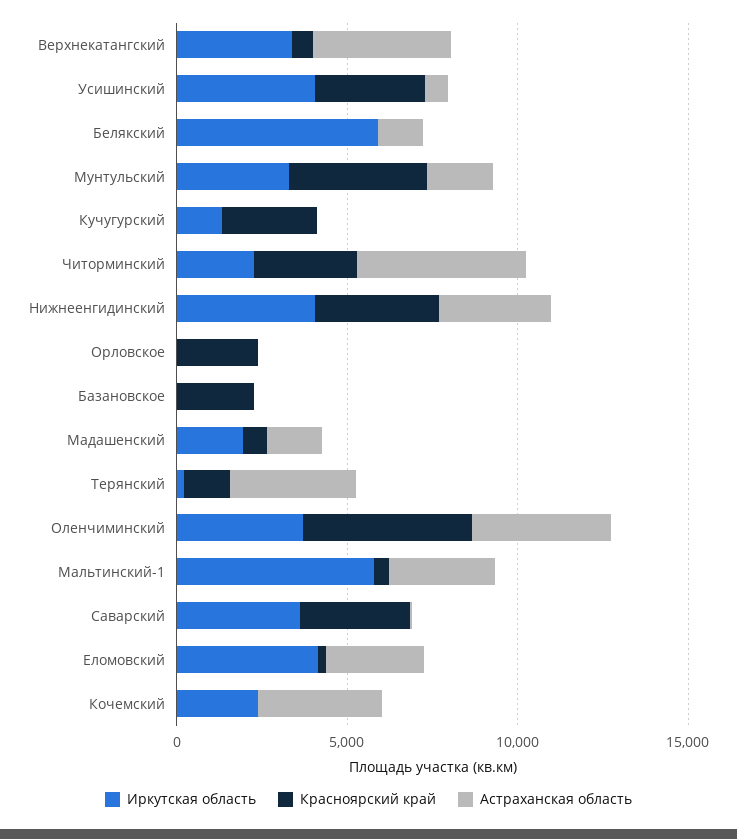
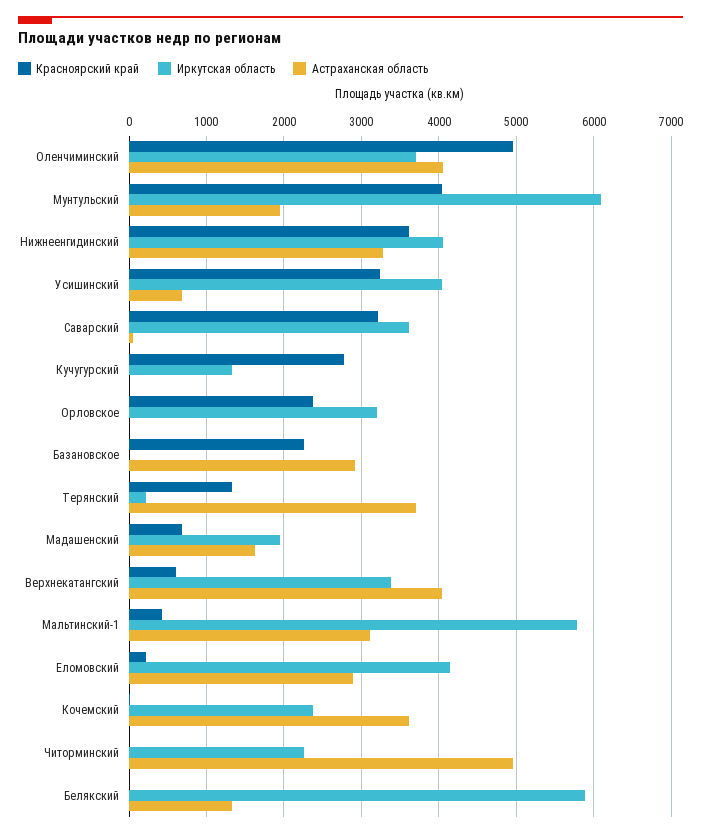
  {
    "Иркутская область": {
      "Верхнекатангский": 3400,
      "Усишинский": 4000,
      "Белякский": 5900,
-     "Мунтульский": 3000,
+     "Мунтульский": 6100,
      "Кучугурский": 1300,
      "Читорминский": 2300,
      "Нижнеенгидинский": 4100,
-     "Орловское": 0,
+     "Орловское": 3200,
      "Базановское": 0,
      "Мадашенский": 1900,
      "Терянский": 200,
      "Оленчиминский": 3700,
      "Мальтинский-1": 5800,
      "Саварский": 3600,
      "Еломовский": 4100,
      "Кочемский": 2400
    },
    "Красноярский край": {
      "Верхнекатангский": 600,
      "Усишинский": 3200,
      "Белякский": 0,
      "Мунтульский": 4000,
      "Кучугурский": 2800,
-     "Читорминский": 3000,
+     "Читорминский": 0,
      "Нижнеенгидинский": 3600,
      "Орловское": 2400,
      "Базановское": 2300,
      "Мадашенский": 700,
      "Терянский": 1300,
      "Оленчиминский": 5000,
      "Мальтинский-1": 400,
      "Саварский": 3200,
      "Еломовский": 200,
      "Кочемский": 0
    },
    "Астраханская область": {
      "Верхнекатангский": 4000,
      "Усишинский": 700,
      "Белякский": 1300,
      "Мунтульский": 1900,
      "Кучугурский": 0,
      "Читорминский": 5000,
      "Нижнеенгидинский": 3300,
      "Орловское": 0,
-     "Базановское": 0,
+     "Базановское": 2900,
      "Мадашенский": 1600,
      "Терянский": 3700,
      "Оленчиминский": 4100,
      "Мальтинский-1": 3100,
      "Саварский": 0,
      "Еломовский": 2900,
      "Кочемский": 3600
    }
  }

